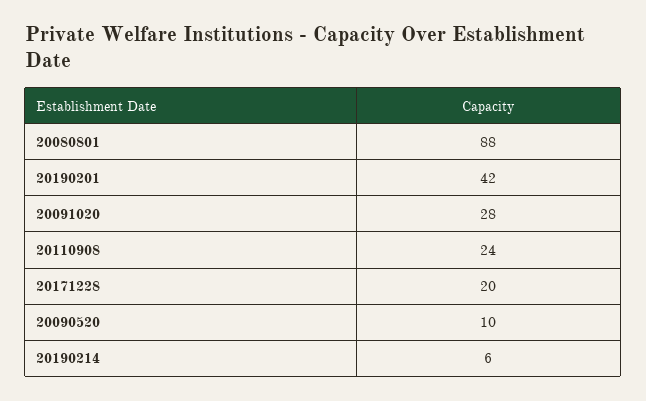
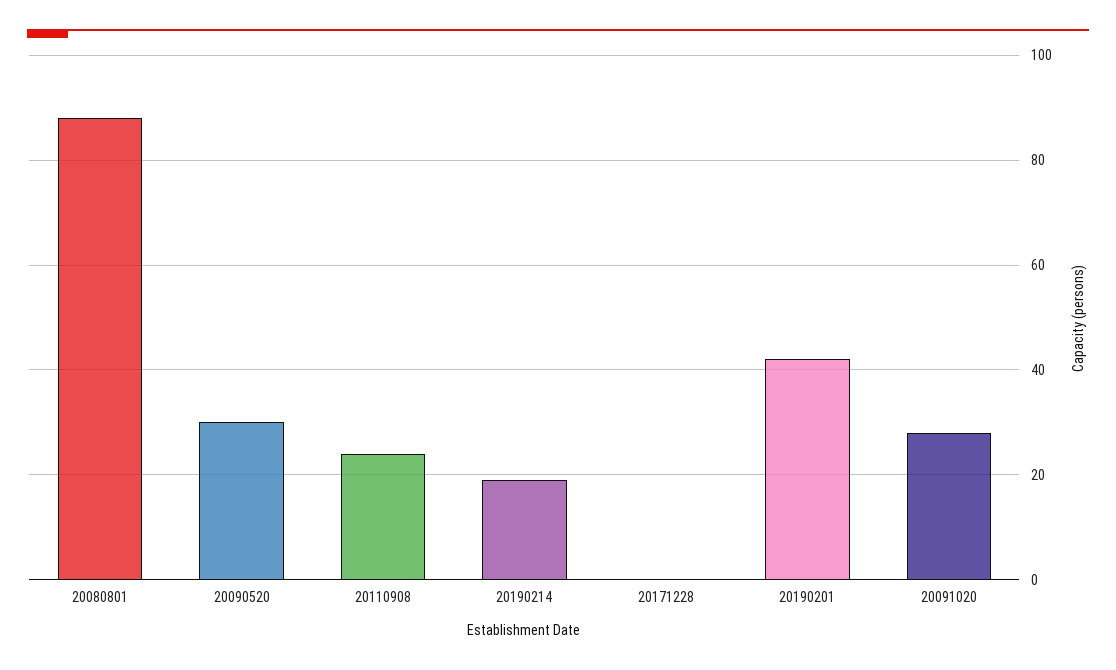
  {
    "20080801": 88,
    "20190201": 42,
    "20091020": 28,
    "20110908": 24,
-   "20171228": 20,
+   "20171228": 0,
-   "20090520": 10,
+   "20090520": 30,
-   "20190214": 6
+   "20190214": 20
  }

